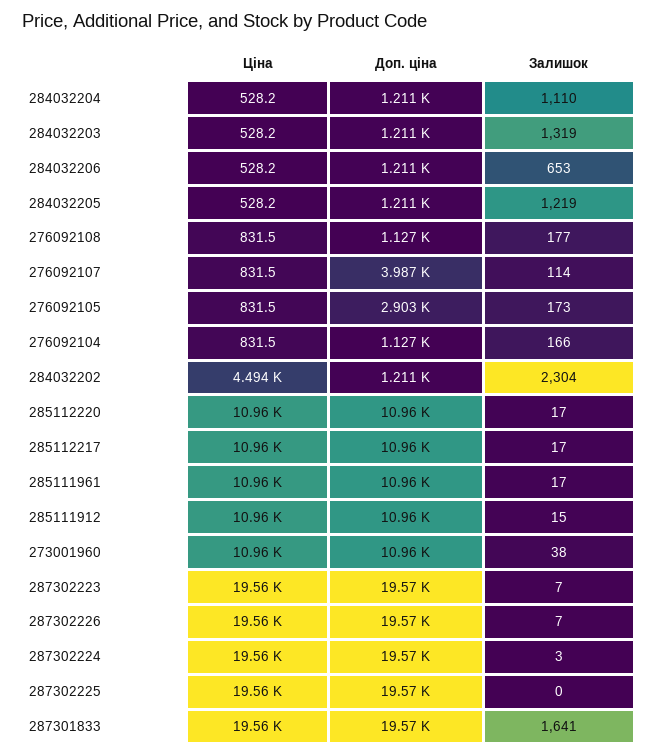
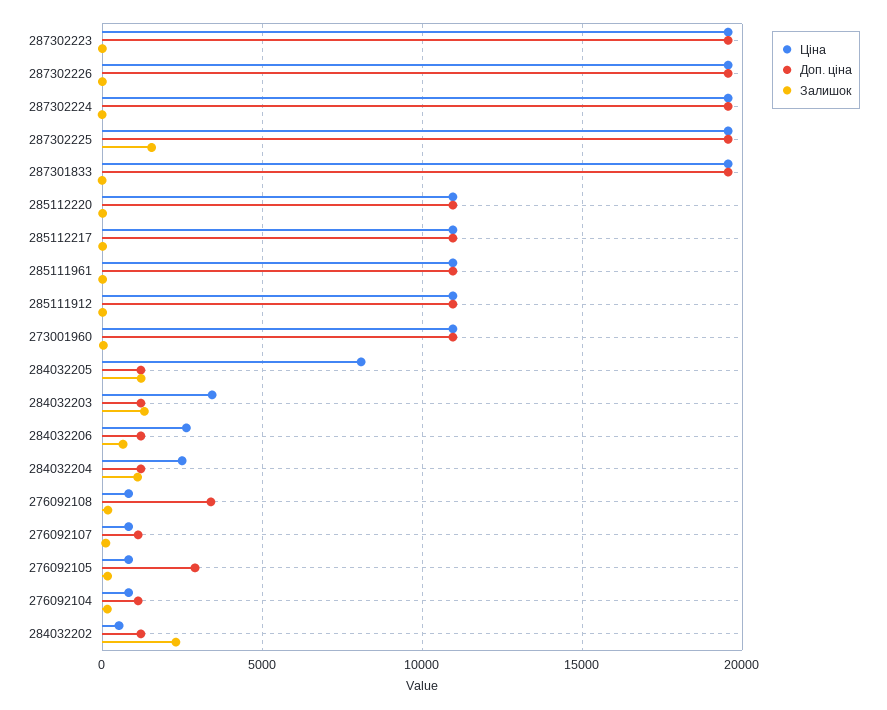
  {
    "Ціна": {
-     "284032204": 528.2,
+     "284032204": 2500,
-     "284032203": 528.2,
+     "284032203": 3500,
-     "284032206": 528.2,
+     "284032206": 2500,
-     "284032205": 528.2,
+     "284032205": 8000,
      "276092108": 831.5,
      "276092107": 831.5,
      "276092105": 831.5,
      "276092104": 831.5,
-     "284032202": 4494,
+     "284032202": 500,
      "285112220": 10960,
      "285112217": 10960,
      "285111961": 10960,
      "285111912": 10960,
      "273001960": 10960,
      "287302223": 19560,
      "287302226": 19560,
      "287302224": 19560,
      "287302225": 19560,
      "287301833": 19560
    },
    "Доп. ціна": {
      "284032204": 1211,
      "284032203": 1211,
      "284032206": 1211,
      "284032205": 1211,
-     "276092108": 1127,
+     "276092108": 3500,
-     "276092107": 3987,
+     "276092107": 1000,
      "276092105": 2903,
      "276092104": 1127,
      "284032202": 1211,
      "285112220": 10960,
      "285112217": 10960,
      "285111961": 10960,
      "285111912": 10960,
      "273001960": 10960,
      "287302223": 19570,
      "287302226": 19570,
      "287302224": 19570,
      "287302225": 19570,
      "287301833": 19570
    },
    "Залишок": {
      "284032204": 1110,
      "284032203": 1319,
      "284032206": 653,
      "284032205": 1219,
      "276092108": 177,
      "276092107": 114,
      "276092105": 173,
      "276092104": 166,
      "284032202": 2304,
      "285112220": 17,
      "285112217": 17,
      "285111961": 17,
      "285111912": 15,
      "273001960": 38,
      "287302223": 7,
      "287302226": 7,
      "287302224": 3,
-     "287302225": 0,
+     "287302225": 1500,
-     "287301833": 1641
+     "287301833": 0
    }
  }

